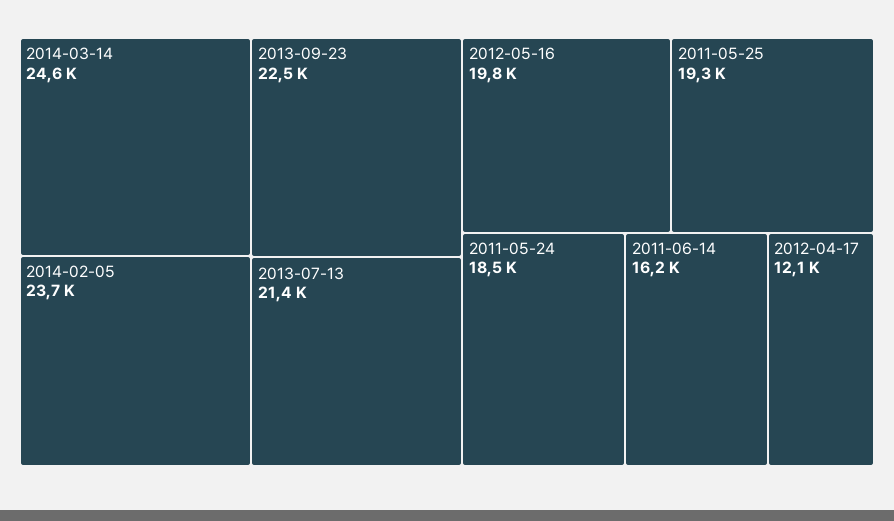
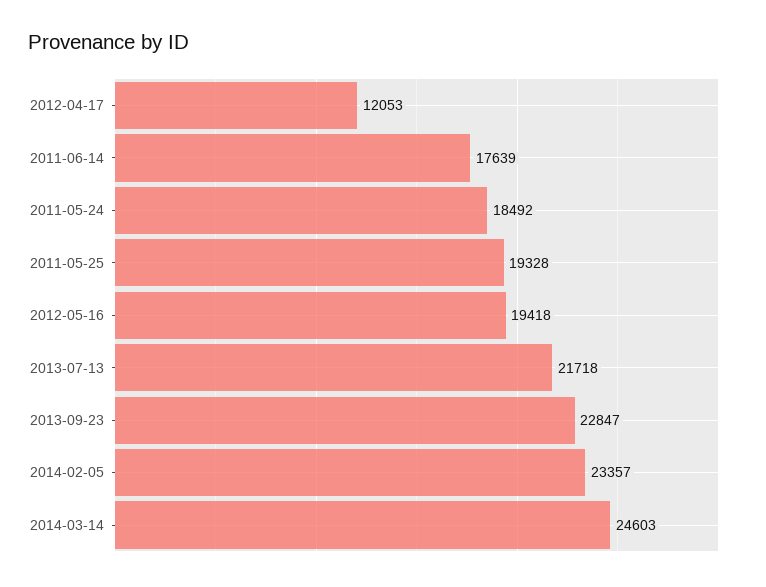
  {
    "2014-03-14": 24603,
-   "2014-02-05": 23700,
+   "2014-02-05": 23357,
-   "2013-09-23": 22500,
+   "2013-09-23": 22847,
-   "2013-07-13": 21400,
+   "2013-07-13": 21718,
-   "2012-05-16": 19800,
+   "2012-05-16": 19418,
    "2011-05-25": 19328,
    "2011-05-24": 18492,
-   "2011-06-14": 16200,
+   "2011-06-14": 17639,
    "2012-04-17": 12053
  }

